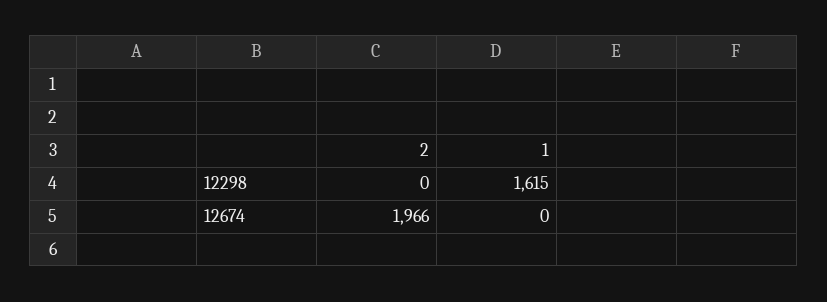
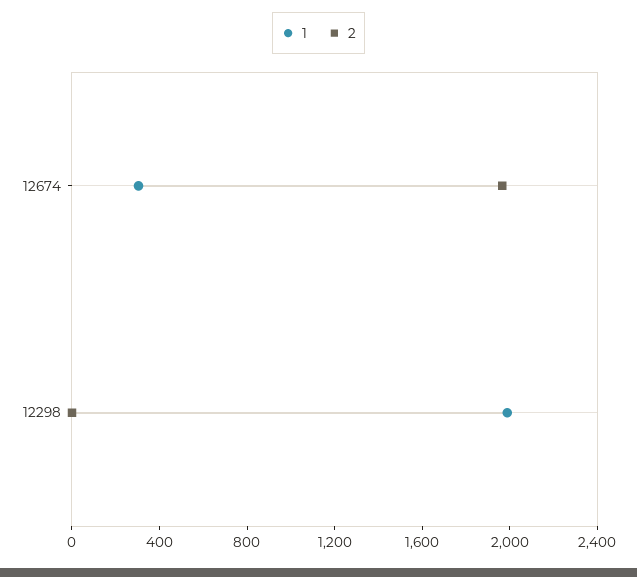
  {
    "2": {
      "12298": 0,
      "12674": 1966
    },
    "1": {
-     "12298": 1615,
+     "12298": 2000,
-     "12674": 0
+     "12674": 300
    }
  }

